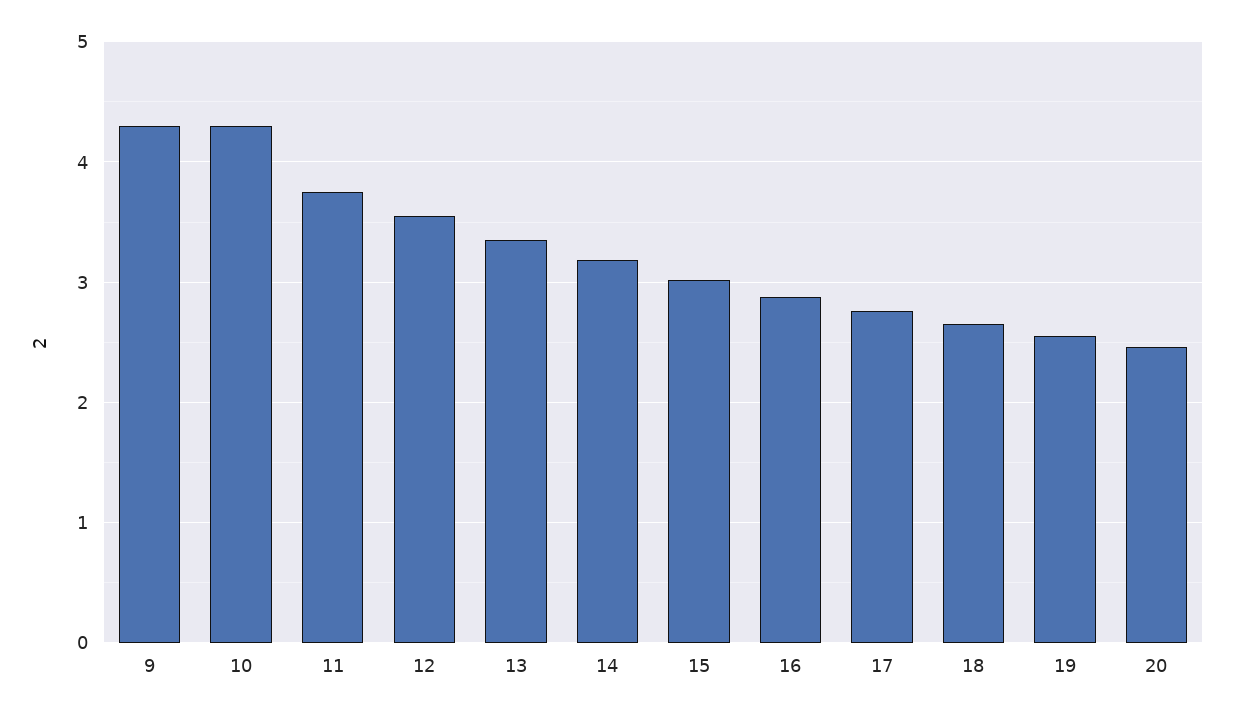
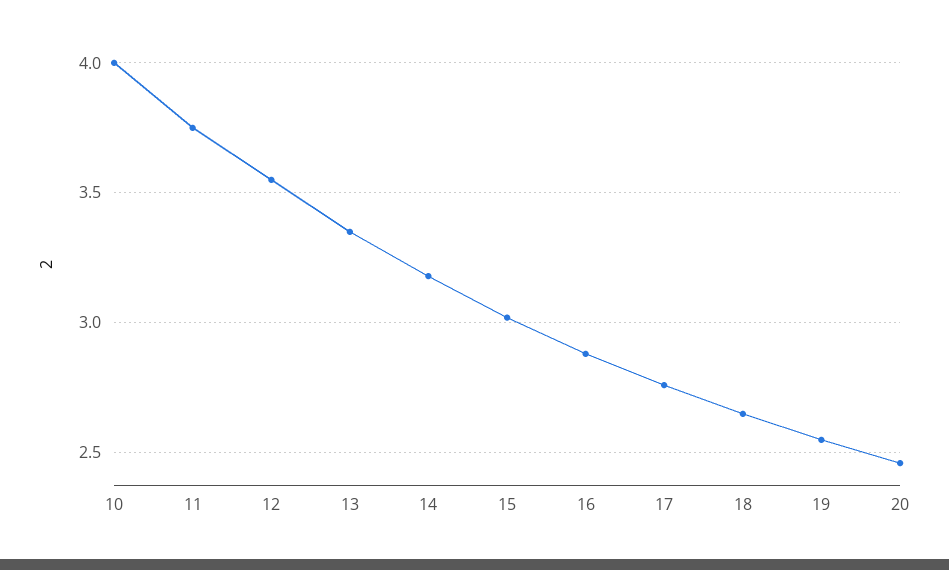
  {
-   "9": 4.3,
-   "10": 4.3,
+   "10": 4,
    "11": 3.75,
    "12": 3.55,
    "13": 3.35,
    "14": 3.2,
    "15": 3,
    "16": 2.9,
    "17": 2.75,
    "18": 2.65,
    "19": 2.55,
    "20": 2.45
  }

